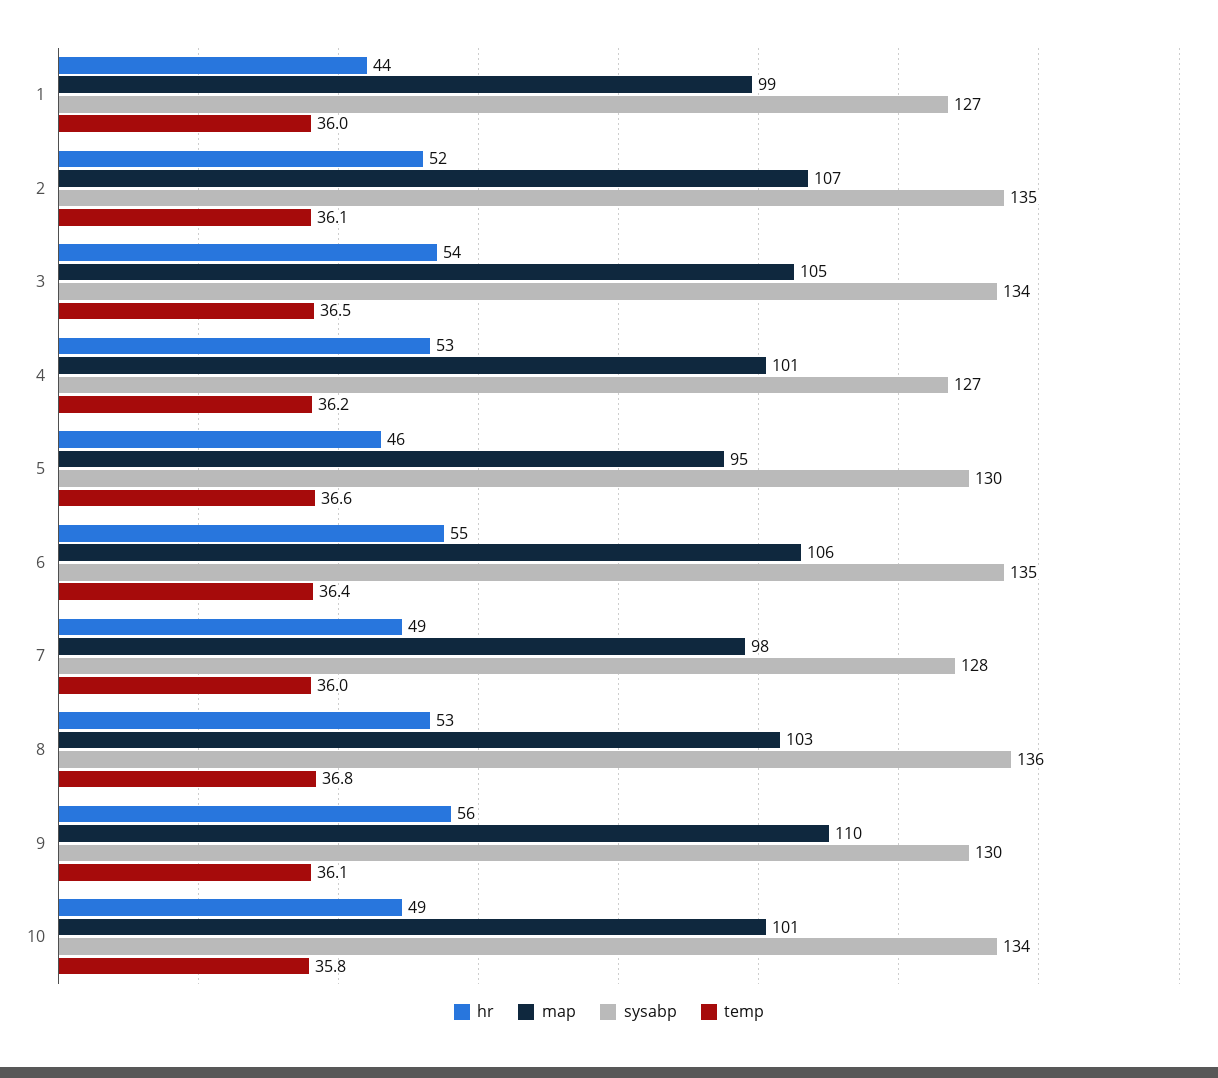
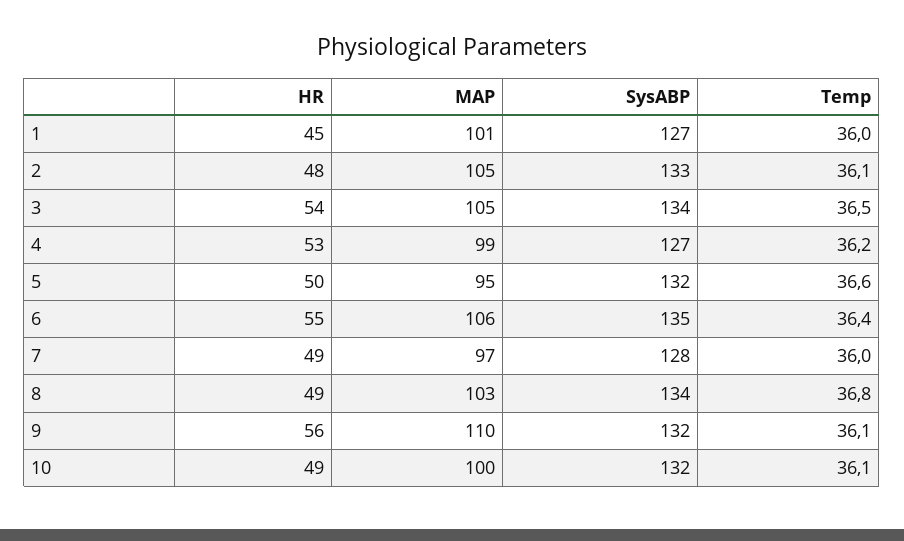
  {
    "hr": {
-     "1": 44,
+     "1": 45,
-     "2": 52,
+     "2": 48,
      "3": 54,
      "4": 53,
-     "5": 46,
+     "5": 50,
      "6": 55,
      "7": 49,
-     "8": 53,
+     "8": 49,
      "9": 56,
      "10": 49
    },
    "map": {
-     "1": 99,
+     "1": 101,
-     "2": 107,
+     "2": 105,
      "3": 105,
-     "4": 101,
+     "4": 99,
      "5": 95,
      "6": 106,
-     "7": 98,
+     "7": 97,
      "8": 103,
      "9": 110,
-     "10": 101
+     "10": 100
    },
    "sysabp": {
      "1": 127,
-     "2": 135,
+     "2": 133,
      "3": 134,
      "4": 127,
-     "5": 130,
+     "5": 132,
      "6": 135,
      "7": 128,
-     "8": 136,
+     "8": 134,
-     "9": 130,
+     "9": 132,
-     "10": 134
+     "10": 132
    },
    "temp": {
      "1": 36,
      "2": 36.1,
      "3": 36.5,
      "4": 36.2,
      "5": 36.6,
      "6": 36.4,
      "7": 36,
      "8": 36.8,
      "9": 36.1,
-     "10": 35.8
+     "10": 36.1
    }
  }

